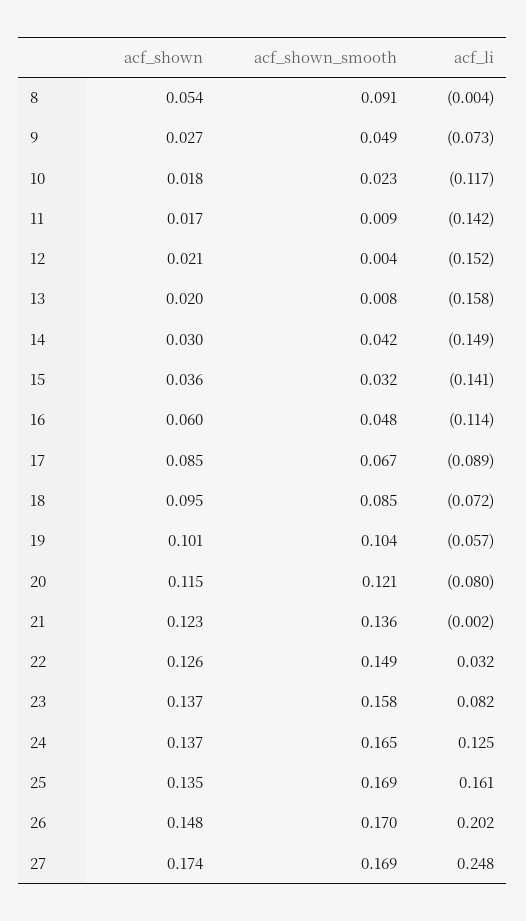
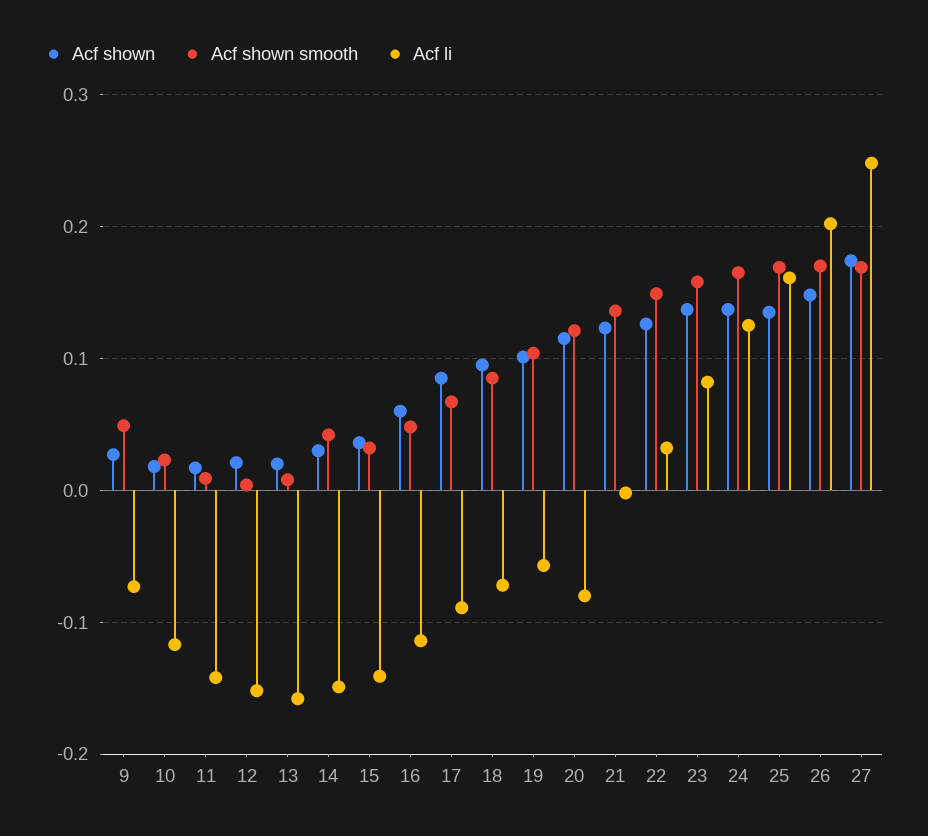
  {
    "acf_shown": {
-     "8": 0.054,
      "9": 0.027,
      "10": 0.018,
      "11": 0.017,
      "12": 0.021,
      "13": 0.02,
      "14": 0.03,
      "15": 0.036,
      "16": 0.06,
      "17": 0.085,
      "18": 0.095,
      "19": 0.101,
      "20": 0.115,
      "21": 0.123,
      "22": 0.126,
      "23": 0.137,
      "24": 0.137,
      "25": 0.135,
      "26": 0.148,
      "27": 0.174
    },
    "acf_shown_smooth": {
-     "8": 0.091,
      "9": 0.049,
      "10": 0.023,
      "11": 0.009,
      "12": 0.004,
      "13": 0.008,
      "14": 0.042,
      "15": 0.032,
      "16": 0.048,
      "17": 0.067,
      "18": 0.085,
      "19": 0.104,
      "20": 0.121,
      "21": 0.136,
      "22": 0.149,
      "23": 0.158,
      "24": 0.165,
      "25": 0.169,
      "26": 0.17,
      "27": 0.169
    },
    "acf_li": {
-     "8": -0.004,
      "9": -0.073,
      "10": -0.117,
      "11": -0.142,
      "12": -0.152,
      "13": -0.158,
      "14": -0.149,
      "15": -0.141,
      "16": -0.114,
      "17": -0.089,
      "18": -0.072,
      "19": -0.057,
      "20": -0.08,
      "21": -0.002,
      "22": 0.032,
      "23": 0.082,
      "24": 0.125,
      "25": 0.161,
      "26": 0.202,
      "27": 0.248
    }
  }

